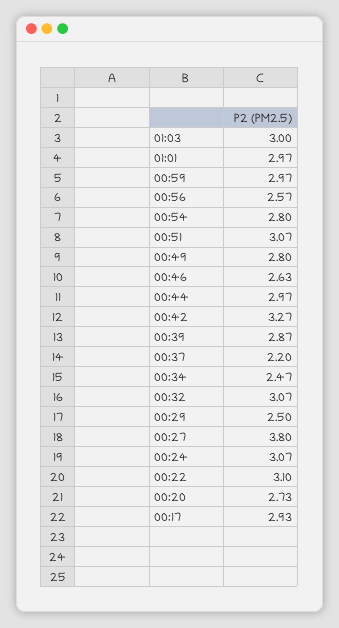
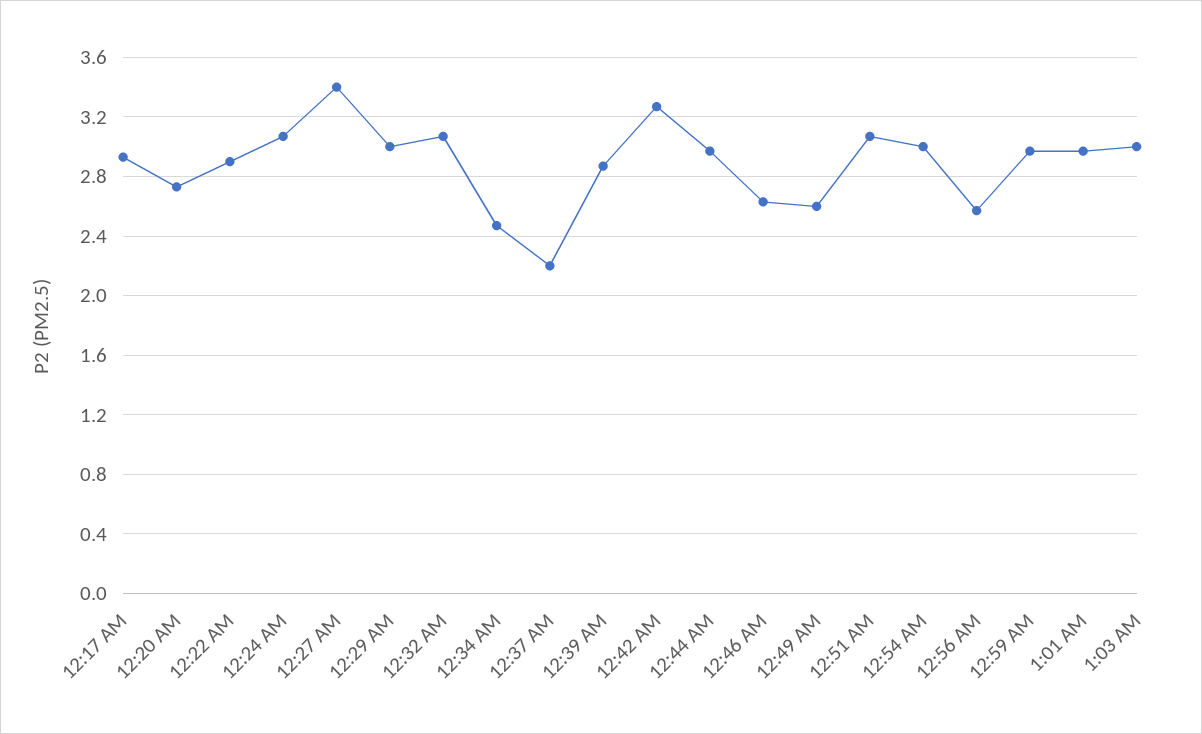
  {
    "01:03": 3,
    "01:01": 2.97,
    "00:59": 2.97,
    "00:56": 2.57,
-   "00:54": 2.8,
+   "00:54": 3,
    "00:51": 3.07,
-   "00:49": 2.8,
+   "00:49": 2.6,
    "00:46": 2.63,
    "00:44": 2.97,
    "00:42": 3.27,
    "00:39": 2.87,
    "00:37": 2.2,
    "00:34": 2.47,
    "00:32": 3.07,
-   "00:29": 2.5,
+   "00:29": 3,
-   "00:27": 3.8,
+   "00:27": 3.4,
    "00:24": 3.07,
-   "00:22": 3.1,
+   "00:22": 2.9,
    "00:20": 2.73,
    "00:17": 2.93
  }

